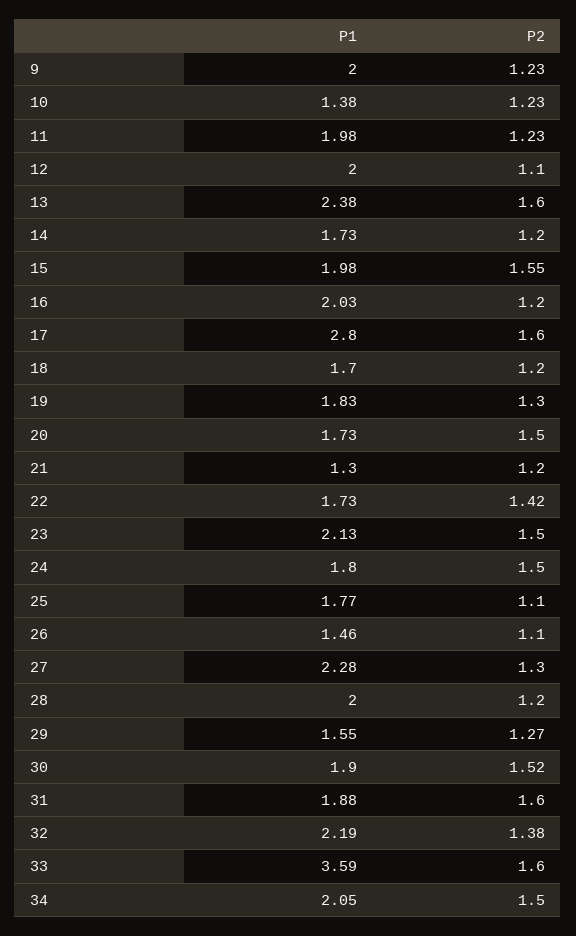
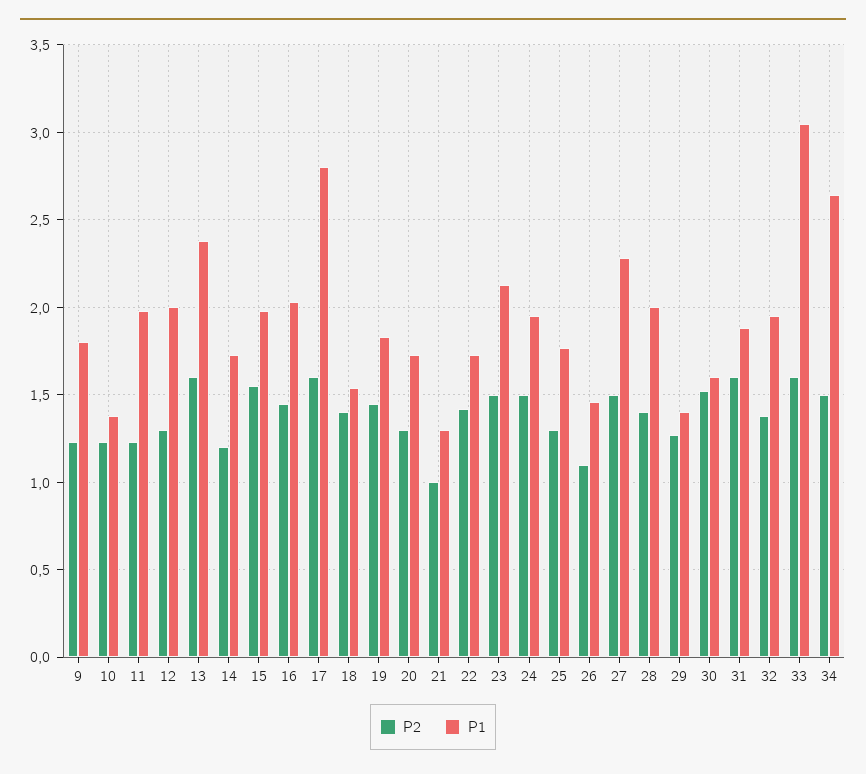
  {
    "P1": {
-     "9": 2,
+     "9": 1.8,
      "10": 1.38,
      "11": 1.98,
      "12": 2,
      "13": 2.38,
      "14": 1.73,
      "15": 1.98,
      "16": 2.03,
      "17": 2.8,
-     "18": 1.7,
+     "18": 1.55,
      "19": 1.83,
      "20": 1.73,
      "21": 1.3,
      "22": 1.73,
      "23": 2.13,
-     "24": 1.8,
+     "24": 1.95,
      "25": 1.77,
      "26": 1.46,
      "27": 2.28,
      "28": 2,
-     "29": 1.55,
+     "29": 1.4,
-     "30": 1.9,
+     "30": 1.6,
      "31": 1.88,
-     "32": 2.19,
+     "32": 1.95,
-     "33": 3.59,
+     "33": 3.05,
-     "34": 2.05
+     "34": 2.65
    },
    "P2": {
      "9": 1.23,
      "10": 1.23,
      "11": 1.23,
-     "12": 1.1,
+     "12": 1.3,
      "13": 1.6,
      "14": 1.2,
      "15": 1.55,
-     "16": 1.2,
+     "16": 1.45,
      "17": 1.6,
-     "18": 1.2,
+     "18": 1.4,
-     "19": 1.3,
+     "19": 1.45,
-     "20": 1.5,
+     "20": 1.3,
-     "21": 1.2,
+     "21": 1,
      "22": 1.42,
      "23": 1.5,
      "24": 1.5,
-     "25": 1.1,
+     "25": 1.3,
      "26": 1.1,
-     "27": 1.3,
+     "27": 1.5,
-     "28": 1.2,
+     "28": 1.4,
      "29": 1.27,
      "30": 1.52,
      "31": 1.6,
      "32": 1.38,
      "33": 1.6,
      "34": 1.5
    }
  }

